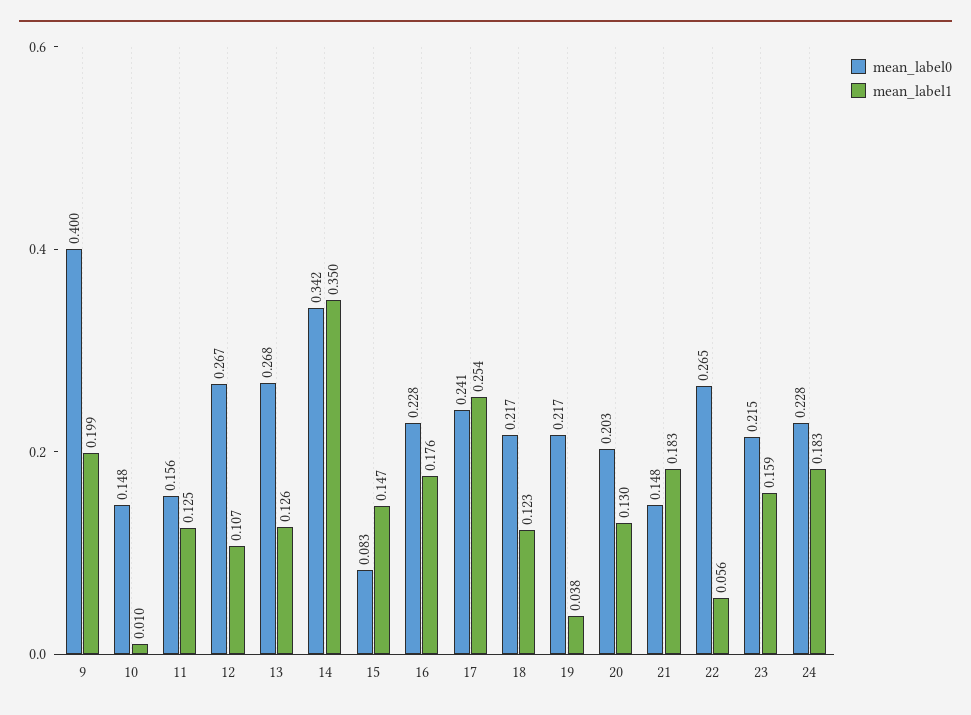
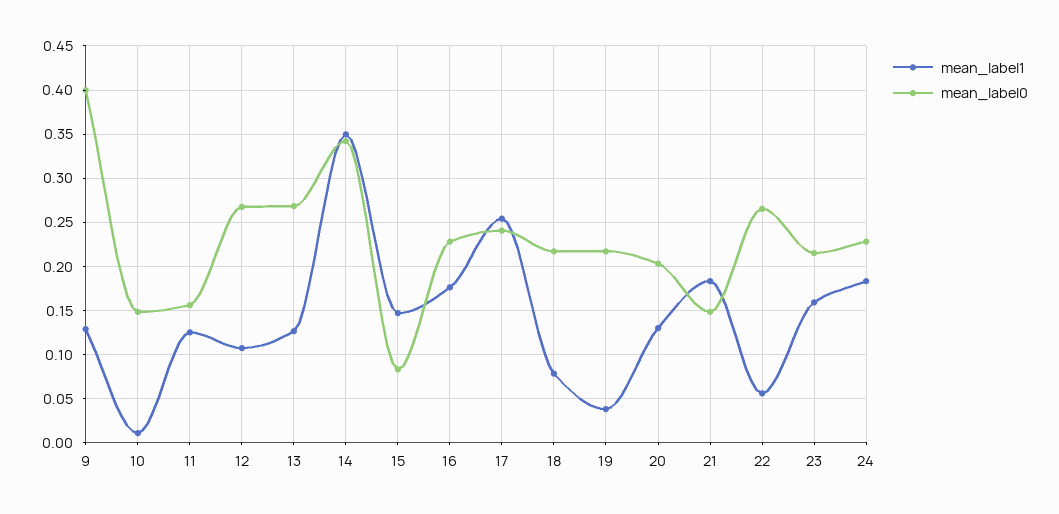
  {
    "mean_label0": {
      "9": 0.4,
      "10": 0.148,
      "11": 0.156,
      "12": 0.267,
      "13": 0.268,
      "14": 0.342,
      "15": 0.083,
      "16": 0.228,
      "17": 0.241,
      "18": 0.217,
      "19": 0.217,
      "20": 0.203,
      "21": 0.148,
      "22": 0.265,
      "23": 0.215,
      "24": 0.228
    },
    "mean_label1": {
-     "9": 0.199,
+     "9": 0.13,
      "10": 0.01,
      "11": 0.125,
      "12": 0.107,
      "13": 0.126,
      "14": 0.35,
      "15": 0.147,
      "16": 0.176,
      "17": 0.254,
-     "18": 0.123,
+     "18": 0.08,
      "19": 0.038,
      "20": 0.13,
      "21": 0.183,
      "22": 0.056,
      "23": 0.159,
      "24": 0.183
    }
  }

